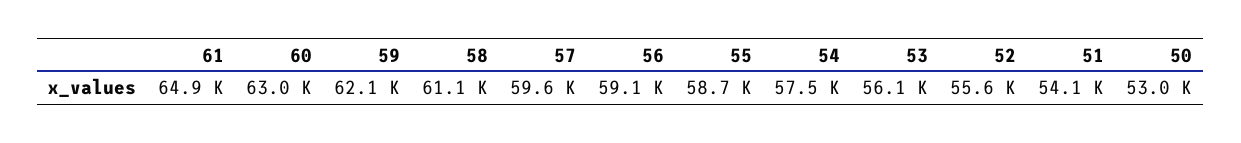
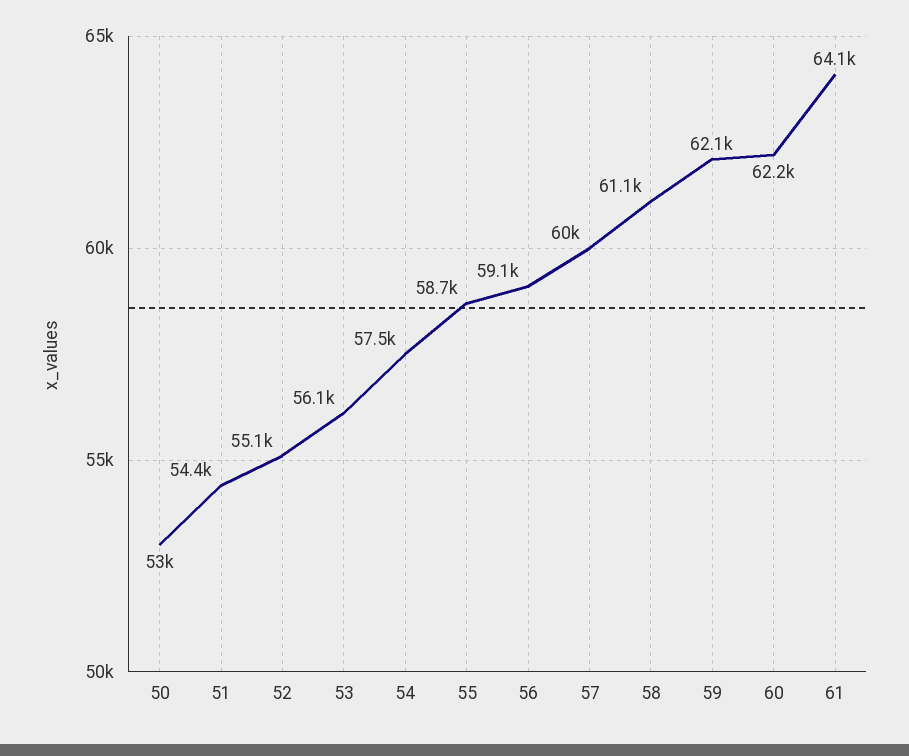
  {
-   "61": 64900,
+   "61": 64100,
-   "60": 63000,
+   "60": 62200,
    "59": 62100,
    "58": 61100,
-   "57": 59600,
+   "57": 60000,
    "56": 59100,
    "55": 58700,
    "54": 57500,
    "53": 56100,
-   "52": 55600,
+   "52": 55100,
-   "51": 54100,
+   "51": 54400,
    "50": 53000
  }

